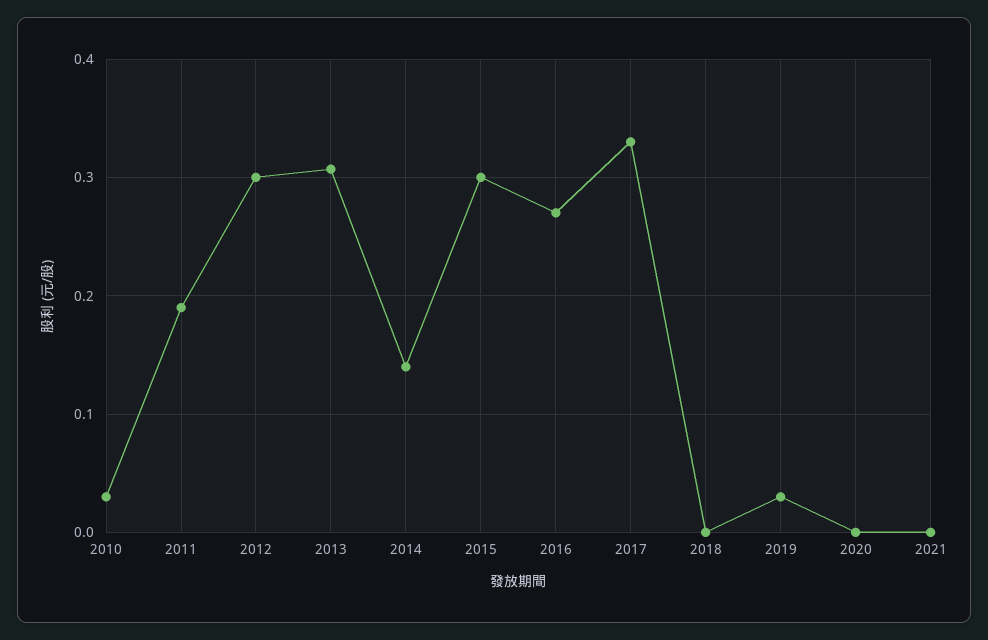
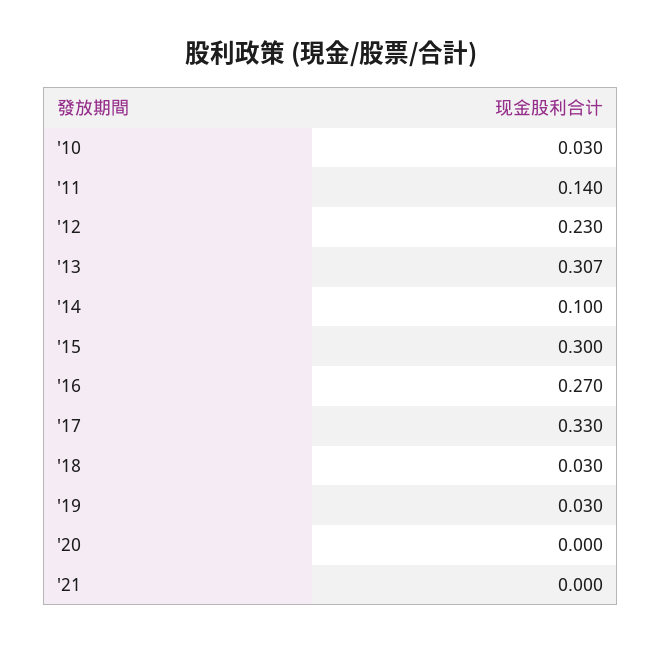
  {
    "2010": 0.03,
-   "2011": 0.19,
+   "2011": 0.14,
-   "2012": 0.3,
+   "2012": 0.23,
    "2013": 0.307,
-   "2014": 0.14,
+   "2014": 0.1,
    "2015": 0.3,
    "2016": 0.27,
    "2017": 0.33,
-   "2018": 0,
+   "2018": 0.03,
    "2019": 0.03,
    "2020": 0,
    "2021": 0
  }

